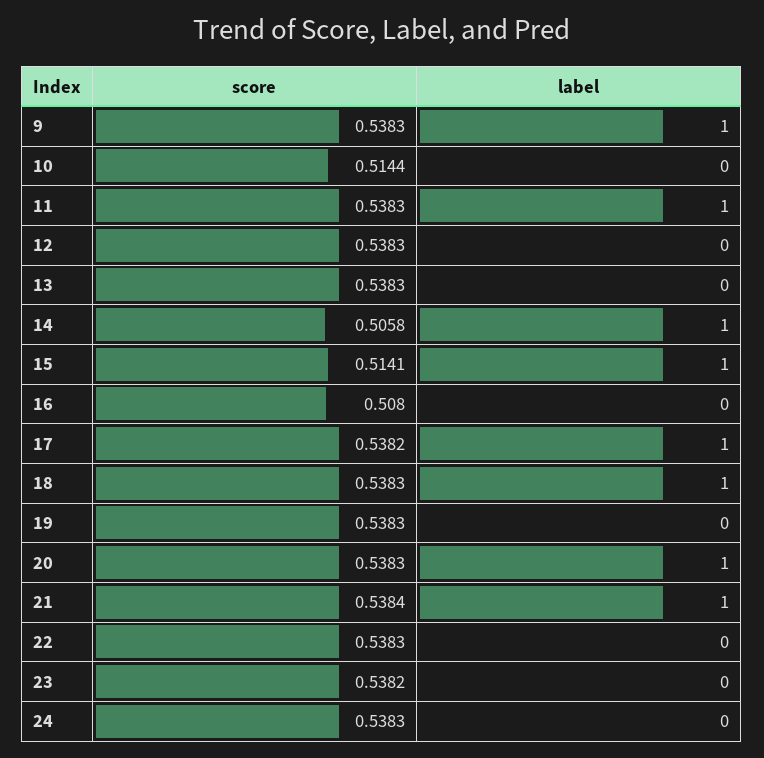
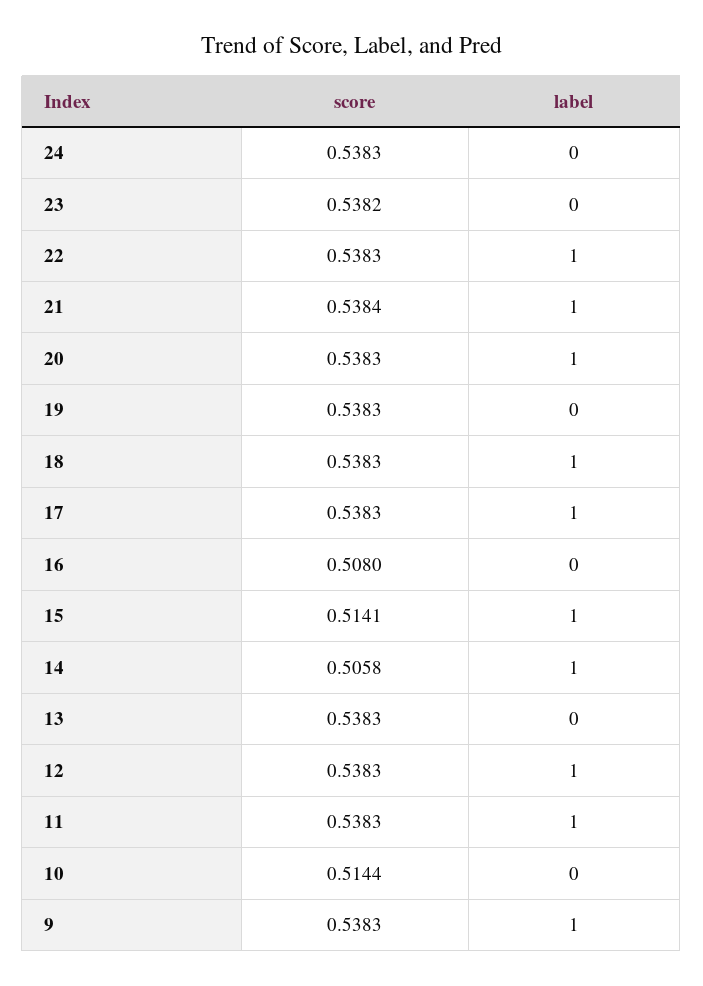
  {
    "score": {
      "9": 0.5383,
      "10": 0.5144,
      "11": 0.5383,
      "12": 0.5383,
      "13": 0.5383,
      "14": 0.5058,
      "15": 0.5141,
      "16": 0.508,
-     "17": 0.5382,
+     "17": 0.5383,
      "18": 0.5383,
      "19": 0.5383,
      "20": 0.5383,
      "21": 0.5384,
      "22": 0.5383,
      "23": 0.5382,
      "24": 0.5383
    },
    "label": {
      "9": 1,
      "10": 0,
      "11": 1,
-     "12": 0,
+     "12": 1,
      "13": 0,
      "14": 1,
      "15": 1,
      "16": 0,
      "17": 1,
      "18": 1,
      "19": 0,
      "20": 1,
      "21": 1,
-     "22": 0,
+     "22": 1,
      "23": 0,
      "24": 0
    }
  }

